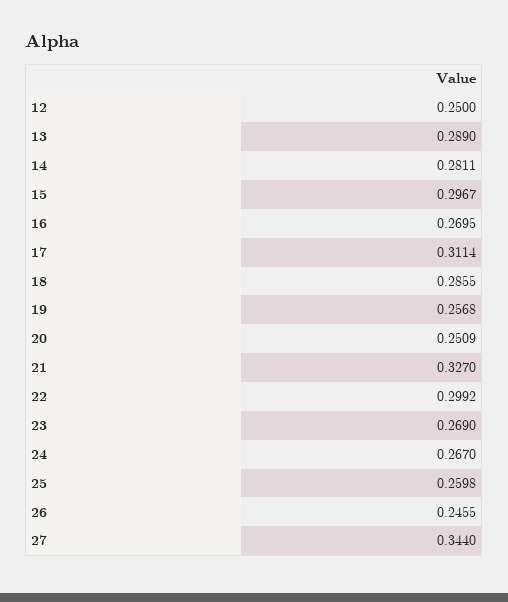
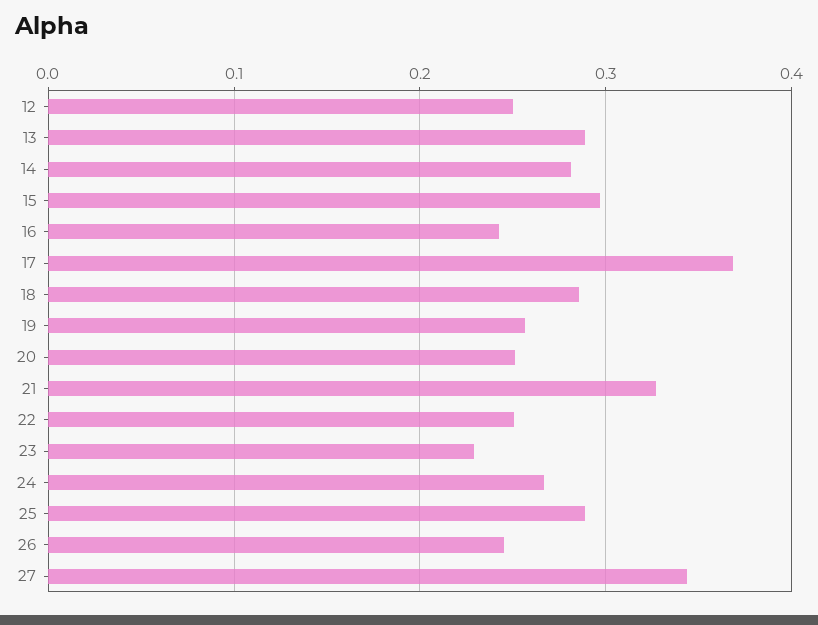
  {
    "12": 0.25,
    "13": 0.289,
    "14": 0.2811,
    "15": 0.2967,
-   "16": 0.2695,
+   "16": 0.24,
-   "17": 0.3114,
+   "17": 0.37,
    "18": 0.2855,
    "19": 0.2568,
    "20": 0.2509,
    "21": 0.327,
-   "22": 0.2992,
+   "22": 0.25,
-   "23": 0.269,
+   "23": 0.23,
    "24": 0.267,
-   "25": 0.2598,
+   "25": 0.29,
    "26": 0.2455,
    "27": 0.344
  }

